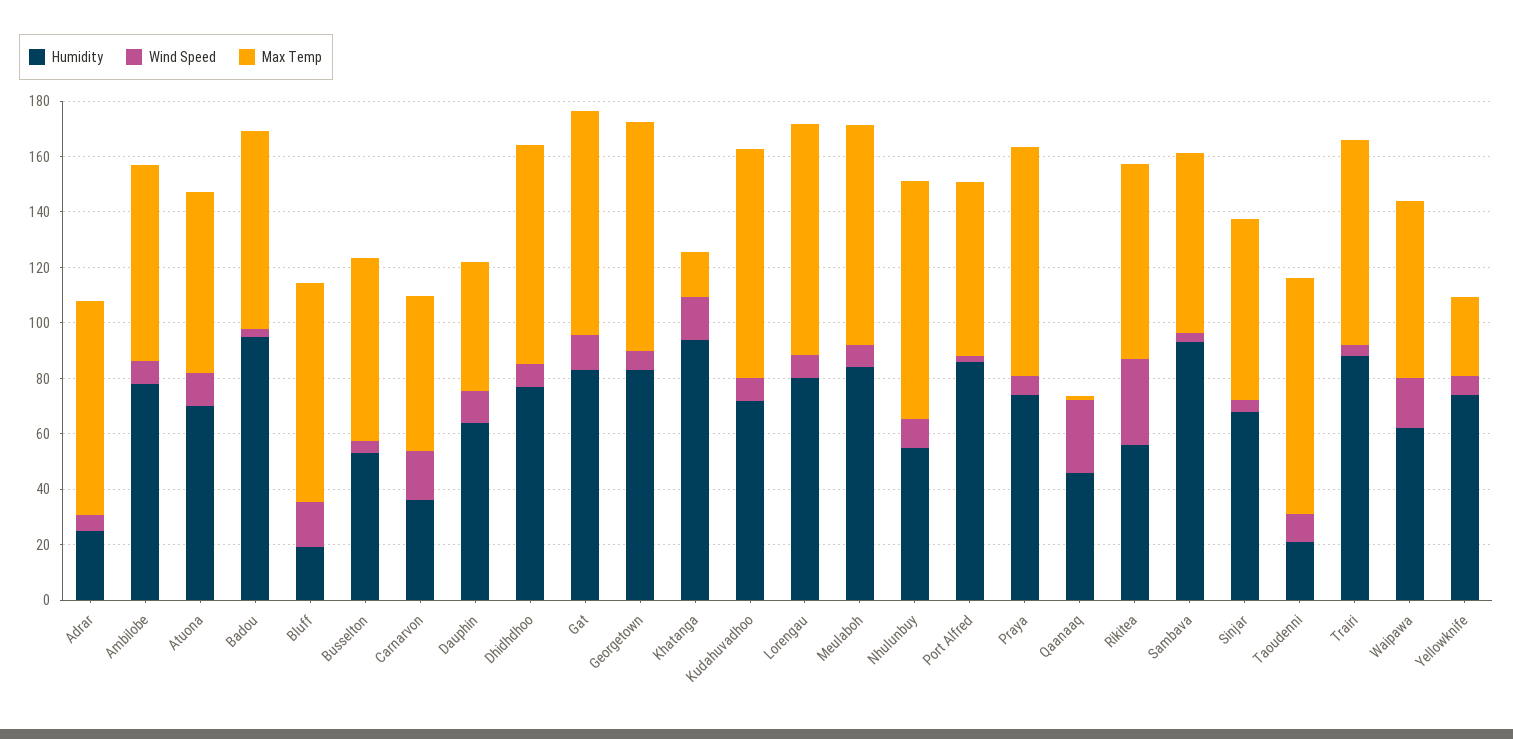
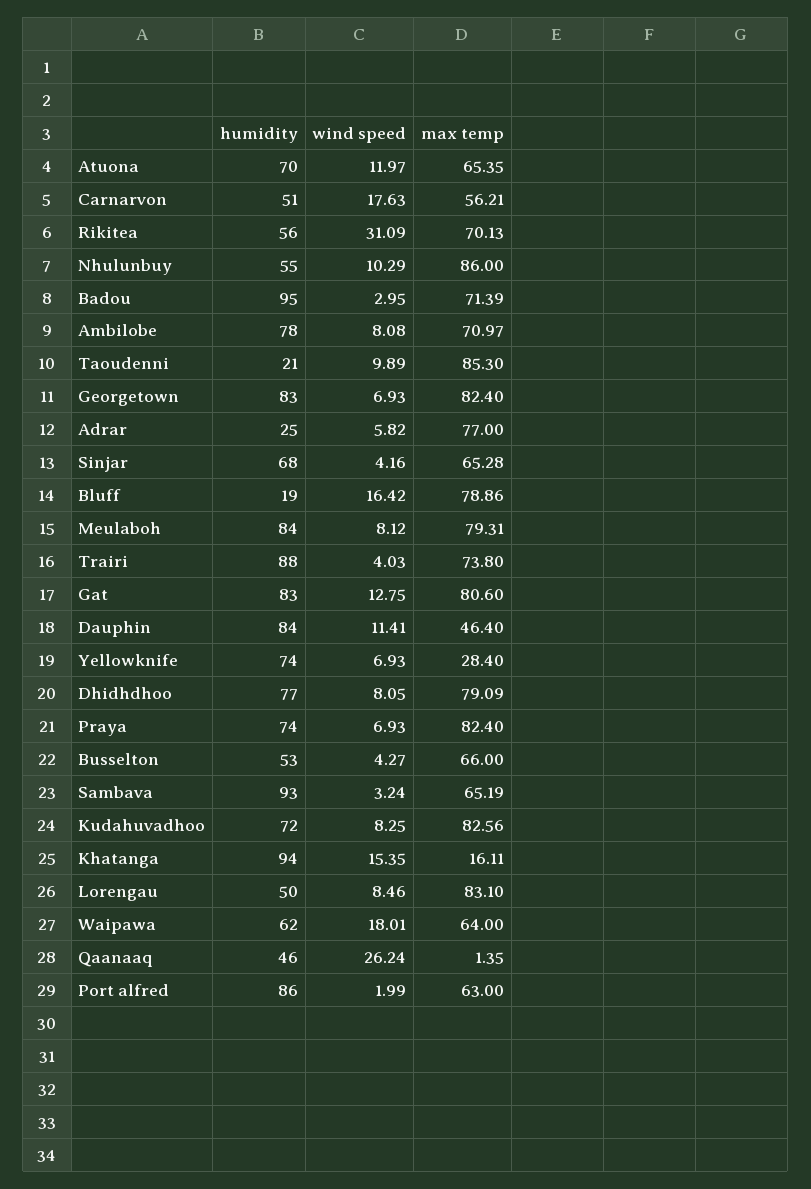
  {
    "Humidity": {
      "Adrar": 25,
      "Ambilobe": 78,
      "Atuona": 70,
      "Badou": 95,
      "Bluff": 19,
      "Busselton": 53,
-     "Carnarvon": 35,
+     "Carnarvon": 51,
-     "Dauphin": 65,
+     "Dauphin": 84,
      "Dhidhdhoo": 77,
      "Gat": 83,
      "Georgetown": 83,
      "Khatanga": 94,
      "Kudahuvadhoo": 72,
-     "Lorengau": 80,
+     "Lorengau": 50,
      "Meulaboh": 84,
      "Nhulunbuy": 55,
      "Port Alfred": 86,
      "Praya": 74,
      "Qaanaaq": 46,
      "Rikitea": 56,
      "Sambava": 93,
      "Sinjar": 68,
      "Taoudenni": 21,
      "Trairi": 88,
      "Waipawa": 62,
      "Yellowknife": 74
    },
    "Wind Speed": {
      "Adrar": 5.82,
      "Ambilobe": 8.08,
      "Atuona": 11.97,
      "Badou": 2.95,
      "Bluff": 16.42,
      "Busselton": 4.27,
      "Carnarvon": 17.63,
      "Dauphin": 11.41,
      "Dhidhdhoo": 8.05,
      "Gat": 12.75,
      "Georgetown": 6.93,
      "Khatanga": 15.35,
      "Kudahuvadhoo": 8.25,
      "Lorengau": 8.46,
      "Meulaboh": 8.12,
      "Nhulunbuy": 10.29,
      "Port Alfred": 1.99,
      "Praya": 6.93,
      "Qaanaaq": 26.24,
      "Rikitea": 31.09,
      "Sambava": 3.24,
      "Sinjar": 4.16,
      "Taoudenni": 9.89,
      "Trairi": 4.03,
      "Waipawa": 18.01,
      "Yellowknife": 6.93
    },
    "Max Temp": {
      "Adrar": 77,
      "Ambilobe": 70.97,
      "Atuona": 65.35,
      "Badou": 71.39,
      "Bluff": 78.86,
      "Busselton": 66,
      "Carnarvon": 56.21,
      "Dauphin": 46.4,
      "Dhidhdhoo": 79.09,
      "Gat": 80.6,
      "Georgetown": 82.4,
      "Khatanga": 16.11,
      "Kudahuvadhoo": 82.56,
      "Lorengau": 83.1,
      "Meulaboh": 79.31,
      "Nhulunbuy": 86,
      "Port Alfred": 63,
      "Praya": 82.4,
      "Qaanaaq": 1.35,
      "Rikitea": 70.13,
      "Sambava": 65.19,
      "Sinjar": 65.28,
      "Taoudenni": 85.3,
      "Trairi": 73.8,
      "Waipawa": 64,
      "Yellowknife": 28.4
    }
  }

